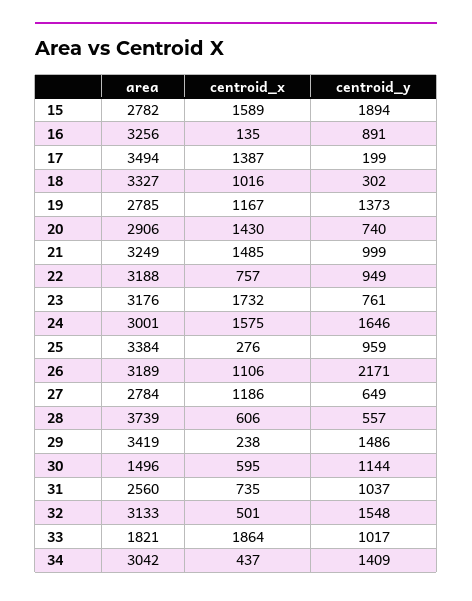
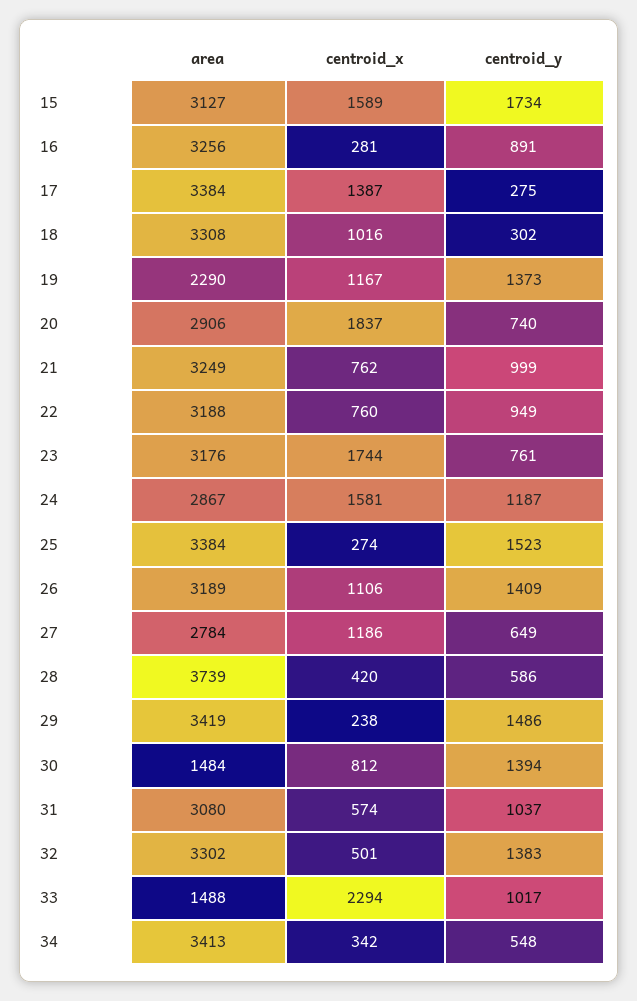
  {
    "area": {
-     "15": 2782,
+     "15": 3127,
      "16": 3256,
-     "17": 3494,
+     "17": 3384,
-     "18": 3327,
+     "18": 3308,
-     "19": 2785,
+     "19": 2290,
      "20": 2906,
      "21": 3249,
      "22": 3188,
      "23": 3176,
-     "24": 3001,
+     "24": 2867,
      "25": 3384,
      "26": 3189,
      "27": 2784,
      "28": 3739,
      "29": 3419,
-     "30": 1496,
+     "30": 1484,
-     "31": 2560,
+     "31": 3080,
-     "32": 3133,
+     "32": 3302,
-     "33": 1821,
+     "33": 1488,
-     "34": 3042
+     "34": 3413
    },
    "centroid_x": {
      "15": 1589,
-     "16": 135,
+     "16": 281,
      "17": 1387,
      "18": 1016,
      "19": 1167,
-     "20": 1430,
+     "20": 1837,
-     "21": 1485,
+     "21": 762,
-     "22": 757,
+     "22": 760,
-     "23": 1732,
+     "23": 1744,
-     "24": 1575,
+     "24": 1581,
-     "25": 276,
+     "25": 274,
      "26": 1106,
      "27": 1186,
-     "28": 606,
+     "28": 420,
      "29": 238,
-     "30": 595,
+     "30": 812,
-     "31": 735,
+     "31": 574,
      "32": 501,
-     "33": 1864,
+     "33": 2294,
-     "34": 437
+     "34": 342
    },
    "centroid_y": {
-     "15": 1894,
+     "15": 1734,
      "16": 891,
-     "17": 199,
+     "17": 275,
      "18": 302,
      "19": 1373,
      "20": 740,
      "21": 999,
      "22": 949,
      "23": 761,
-     "24": 1646,
+     "24": 1187,
-     "25": 959,
+     "25": 1523,
-     "26": 2171,
+     "26": 1409,
      "27": 649,
-     "28": 557,
+     "28": 586,
      "29": 1486,
-     "30": 1144,
+     "30": 1394,
      "31": 1037,
-     "32": 1548,
+     "32": 1383,
      "33": 1017,
-     "34": 1409
+     "34": 548
    }
  }

